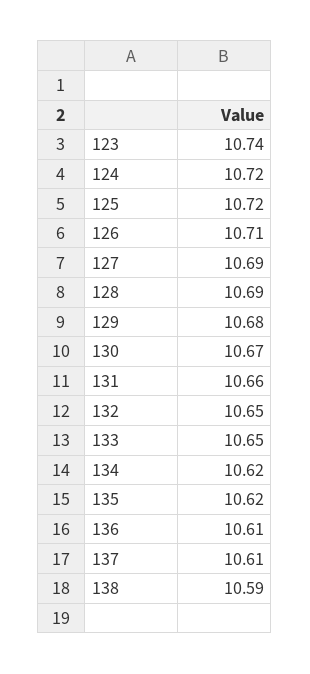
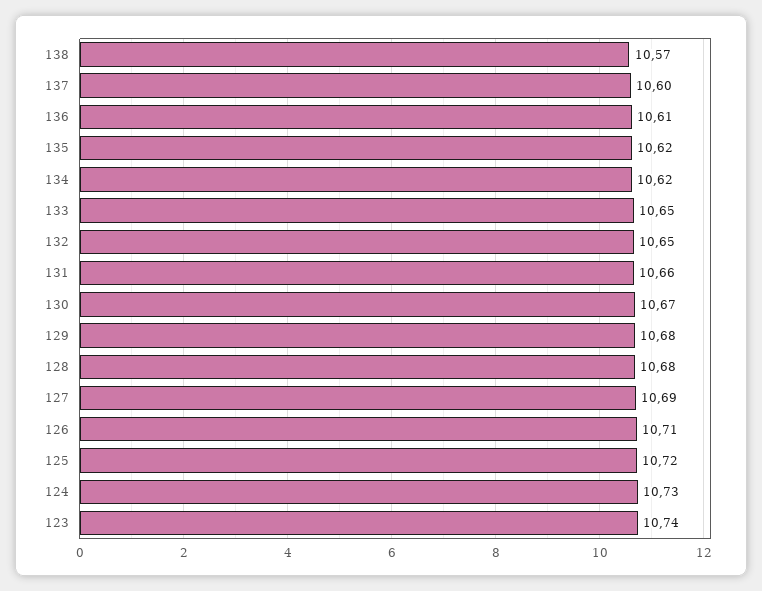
  {
    "123": 10.74,
-   "124": 10.72,
+   "124": 10.73,
    "125": 10.72,
    "126": 10.71,
    "127": 10.69,
-   "128": 10.69,
+   "128": 10.68,
    "129": 10.68,
    "130": 10.67,
    "131": 10.66,
    "132": 10.65,
    "133": 10.65,
    "134": 10.62,
    "135": 10.62,
    "136": 10.61,
-   "137": 10.61,
+   "137": 10.6,
-   "138": 10.59
+   "138": 10.57
  }

